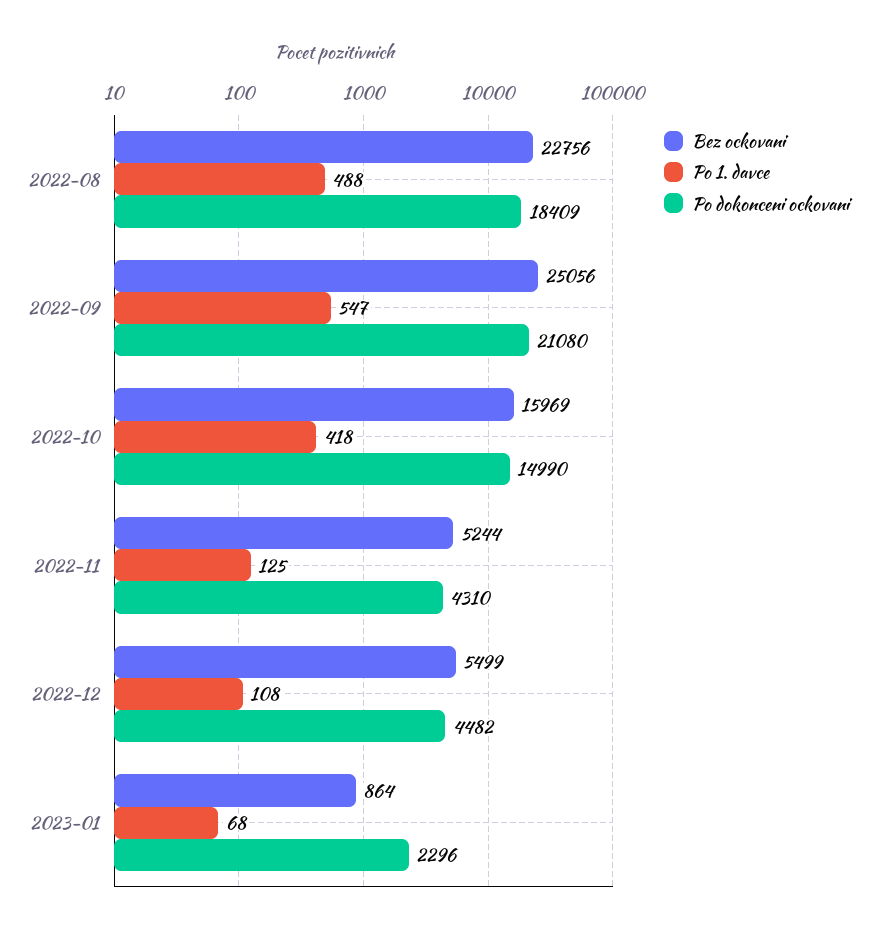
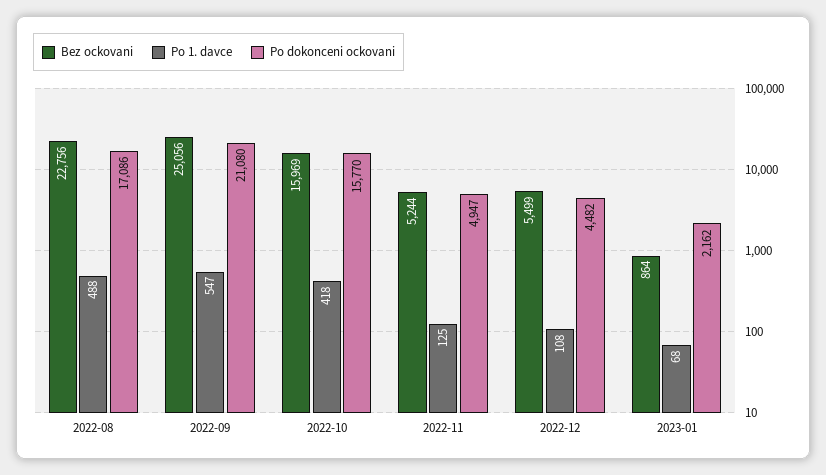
  {
    "Bez ockovani": {
      "2022-08": 22756,
      "2022-09": 25056,
      "2022-10": 15969,
      "2022-11": 5244,
      "2022-12": 5499,
      "2023-01": 864
    },
    "Po 1. davce": {
      "2022-08": 488,
      "2022-09": 547,
      "2022-10": 418,
      "2022-11": 125,
      "2022-12": 108,
      "2023-01": 68
    },
    "Po dokonceni ockovani": {
-     "2022-08": 18409,
+     "2022-08": 17086,
      "2022-09": 21080,
-     "2022-10": 14990,
+     "2022-10": 15770,
-     "2022-11": 4310,
+     "2022-11": 4947,
      "2022-12": 4482,
-     "2023-01": 2296
+     "2023-01": 2162
    }
  }

